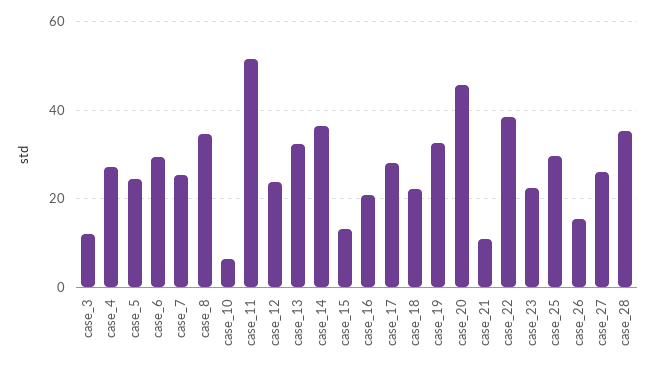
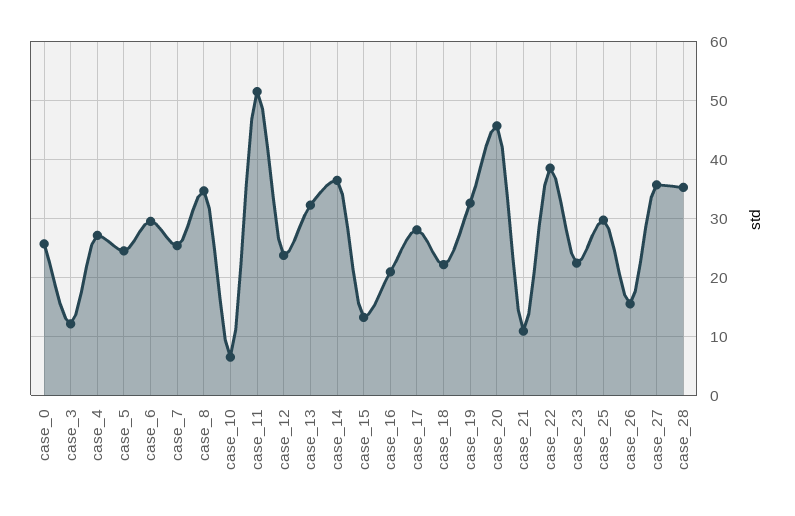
  {
    "case_3": 12,
    "case_4": 28,
    "case_5": 24,
    "case_6": 30,
    "case_7": 26,
    "case_8": 34,
    "case_10": 6,
    "case_11": 52,
    "case_12": 24,
    "case_13": 32,
    "case_14": 36,
    "case_15": 14,
    "case_16": 20,
    "case_17": 28,
    "case_18": 22,
    "case_19": 32,
    "case_20": 46,
    "case_21": 10,
    "case_22": 38,
    "case_23": 22,
    "case_25": 30,
    "case_26": 16,
-   "case_27": 26,
+   "case_27": 36,
-   "case_28": 36
+   "case_28": 36,
+   "case_0": 26
  }

